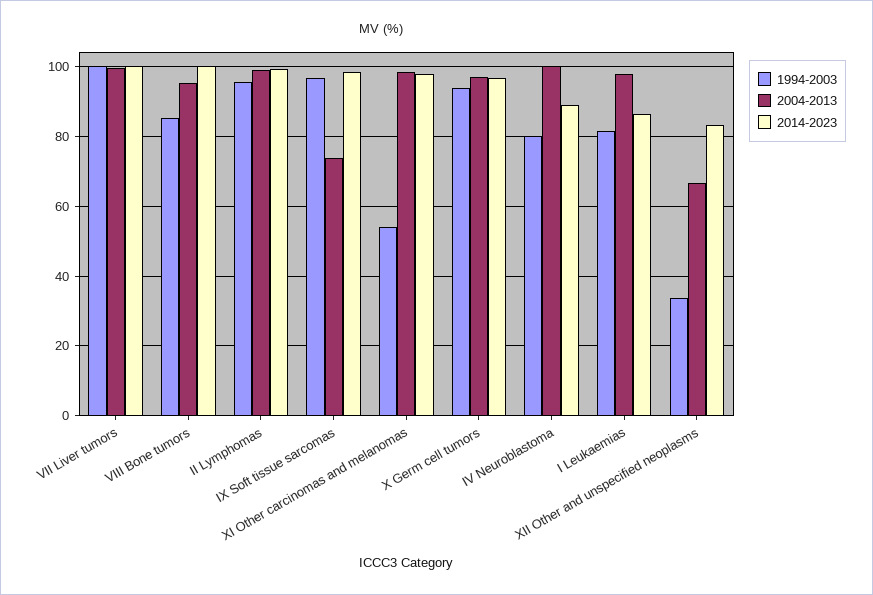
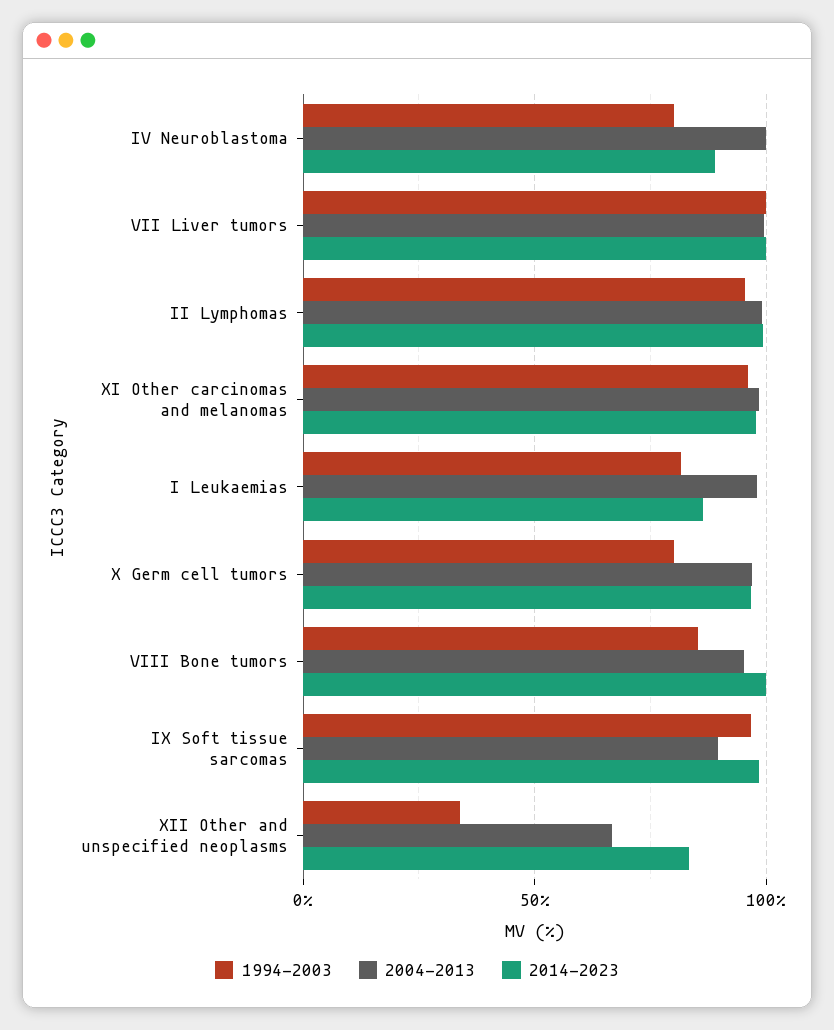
  {
    "1994-2003": {
      "VII Liver tumors": 100,
      "VIII Bone tumors": 86,
      "II Lymphomas": 96,
      "IX Soft tissue sarcomas": 96,
-     "XI Other carcinomas and melanomas": 54,
+     "XI Other carcinomas and melanomas": 95,
-     "X Germ cell tumors": 94,
+     "X Germ cell tumors": 80,
      "IV Neuroblastoma": 80,
      "I Leukaemias": 82,
      "XII Other and unspecified neoplasms": 34
    },
    "2004-2013": {
      "VII Liver tumors": 100,
      "VIII Bone tumors": 96,
      "II Lymphomas": 100,
-     "IX Soft tissue sarcomas": 74,
+     "IX Soft tissue sarcomas": 90,
      "XI Other carcinomas and melanomas": 98,
      "X Germ cell tumors": 98,
      "IV Neuroblastoma": 100,
      "I Leukaemias": 98,
      "XII Other and unspecified neoplasms": 66
    },
    "2014-2023": {
      "VII Liver tumors": 100,
      "VIII Bone tumors": 100,
      "II Lymphomas": 100,
      "IX Soft tissue sarcomas": 98,
      "XI Other carcinomas and melanomas": 98,
      "X Germ cell tumors": 96,
      "IV Neuroblastoma": 88,
      "I Leukaemias": 86,
      "XII Other and unspecified neoplasms": 84
    }
  }

